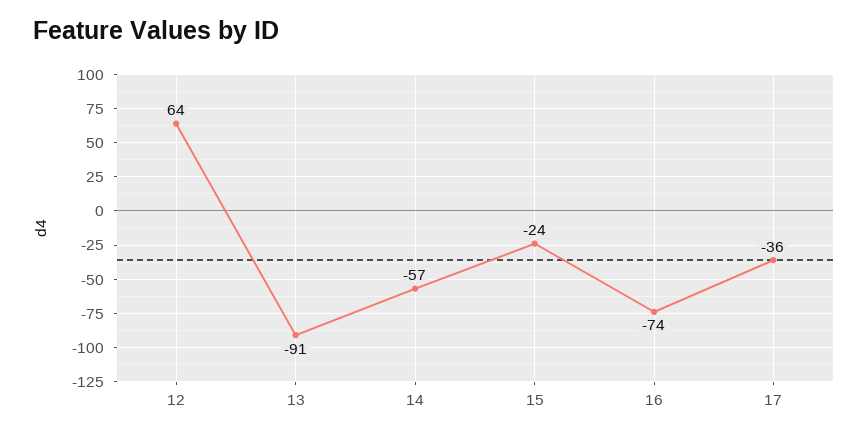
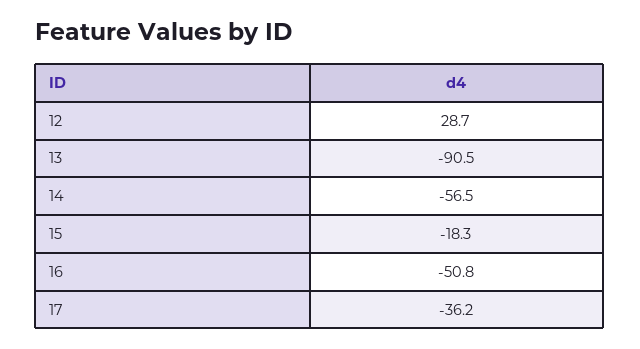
  {
-   "12": 64,
+   "12": 28.7,
    "13": -90.5,
    "14": -56.5,
-   "15": -24,
+   "15": -18.3,
-   "16": -74,
+   "16": -50.8,
    "17": -36.2
  }

